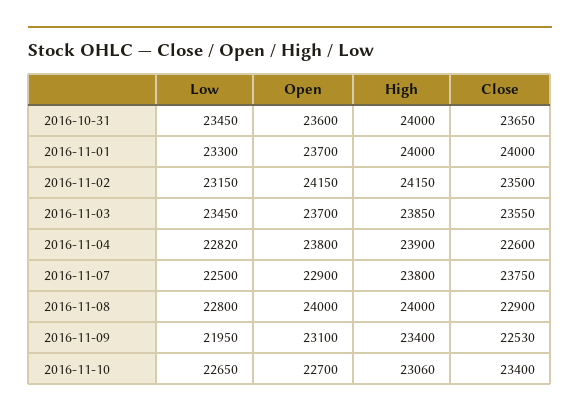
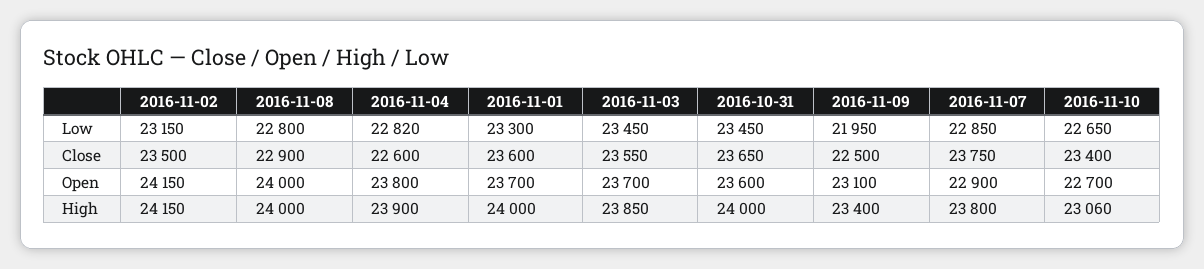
  {
    "Low": {
      "2016-10-31": 23450,
      "2016-11-01": 23300,
      "2016-11-02": 23150,
      "2016-11-03": 23450,
      "2016-11-04": 22820,
-     "2016-11-07": 22500,
+     "2016-11-07": 22850,
      "2016-11-08": 22800,
      "2016-11-09": 21950,
      "2016-11-10": 22650
    },
    "Open": {
      "2016-10-31": 23600,
      "2016-11-01": 23700,
      "2016-11-02": 24150,
      "2016-11-03": 23700,
      "2016-11-04": 23800,
      "2016-11-07": 22900,
      "2016-11-08": 24000,
      "2016-11-09": 23100,
      "2016-11-10": 22700
    },
    "High": {
      "2016-10-31": 24000,
      "2016-11-01": 24000,
      "2016-11-02": 24150,
      "2016-11-03": 23850,
      "2016-11-04": 23900,
      "2016-11-07": 23800,
      "2016-11-08": 24000,
      "2016-11-09": 23400,
      "2016-11-10": 23060
    },
    "Close": {
      "2016-10-31": 23650,
-     "2016-11-01": 24000,
+     "2016-11-01": 23600,
      "2016-11-02": 23500,
      "2016-11-03": 23550,
      "2016-11-04": 22600,
      "2016-11-07": 23750,
      "2016-11-08": 22900,
-     "2016-11-09": 22530,
+     "2016-11-09": 22500,
      "2016-11-10": 23400
    }
  }

